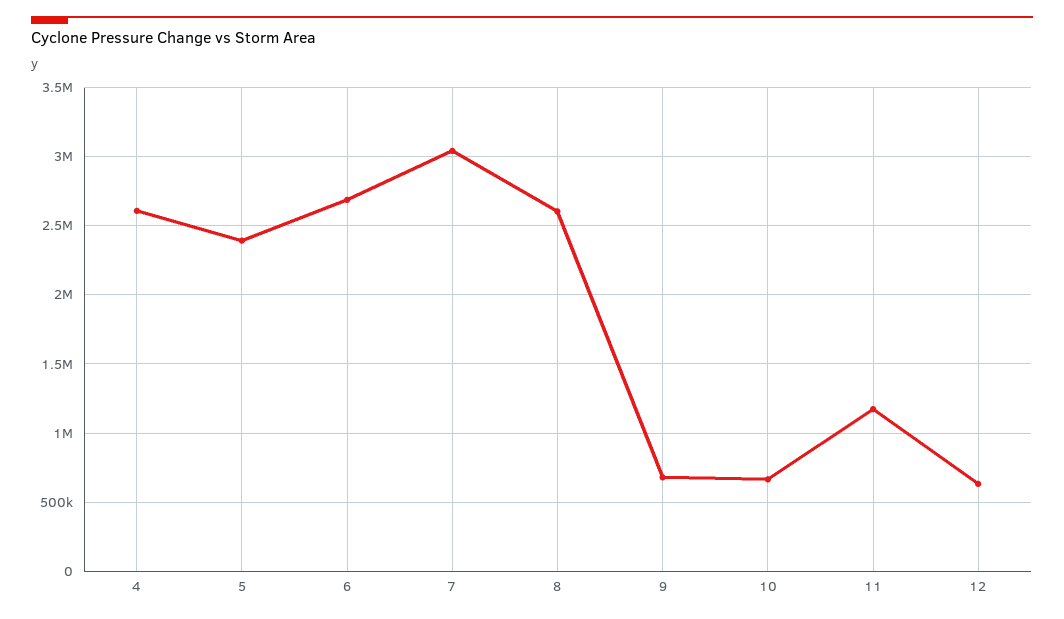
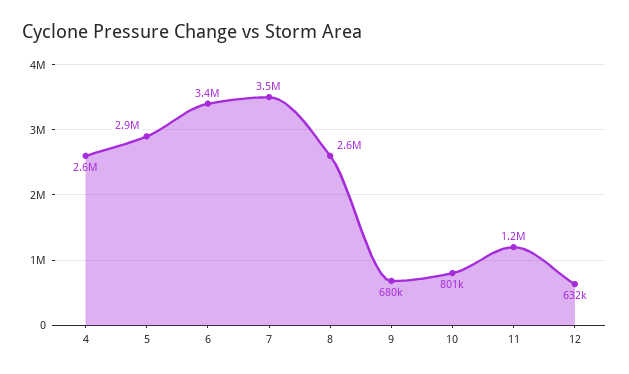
  {
    "4": 2600000,
-   "5": 2400000,
+   "5": 2900000,
-   "6": 2700000,
+   "6": 3400000,
-   "7": 3050000,
+   "7": 3500000,
    "8": 2600000,
    "9": 680000,
-   "10": 650000,
+   "10": 801000,
    "11": 1200000,
    "12": 632000
  }

